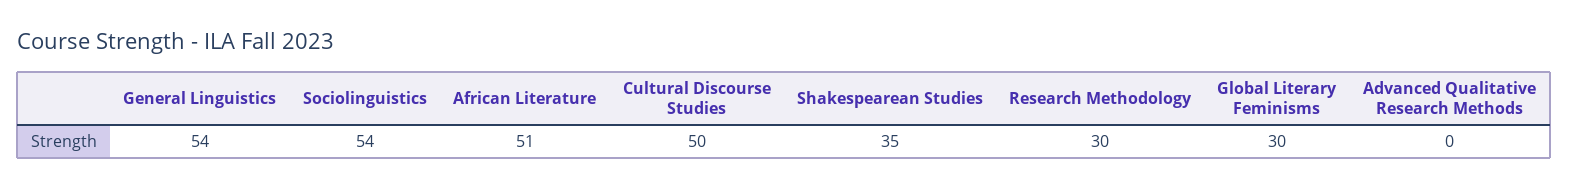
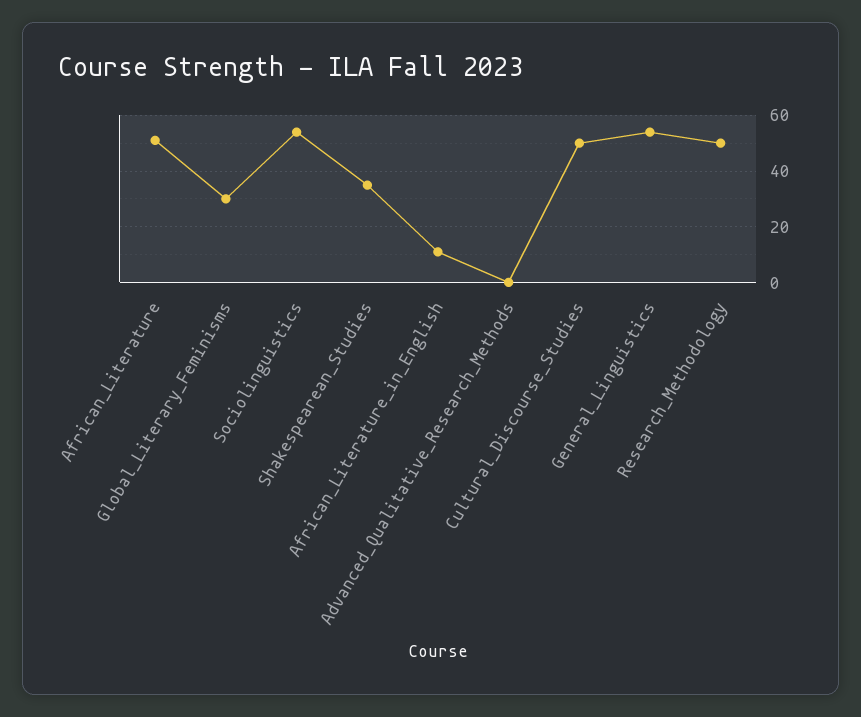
  {
    "General Linguistics": 54,
    "Sociolinguistics": 54,
    "African Literature": 51,
    "Cultural Discourse Studies": 50,
    "Shakespearean Studies": 35,
-   "Research Methodology": 30,
+   "Research Methodology": 50,
    "Global Literary Feminisms": 30,
-   "Advanced Qualitative Research Methods": 0
+   "Advanced Qualitative Research Methods": 0,
+   "African_Literature_in_English": 10
  }

